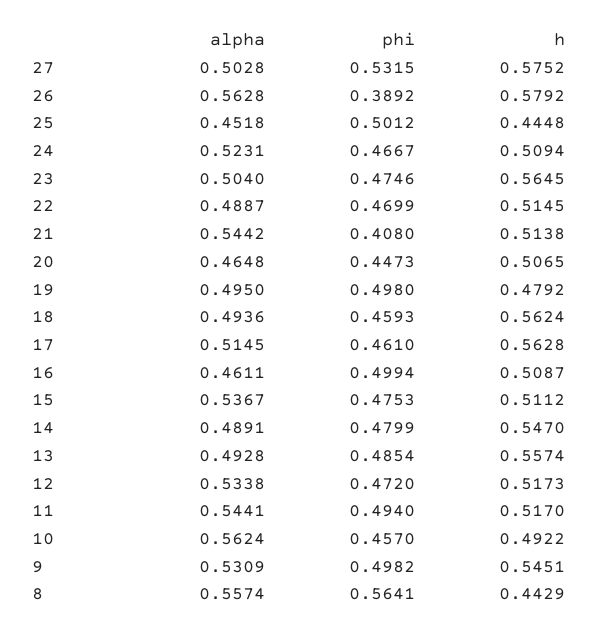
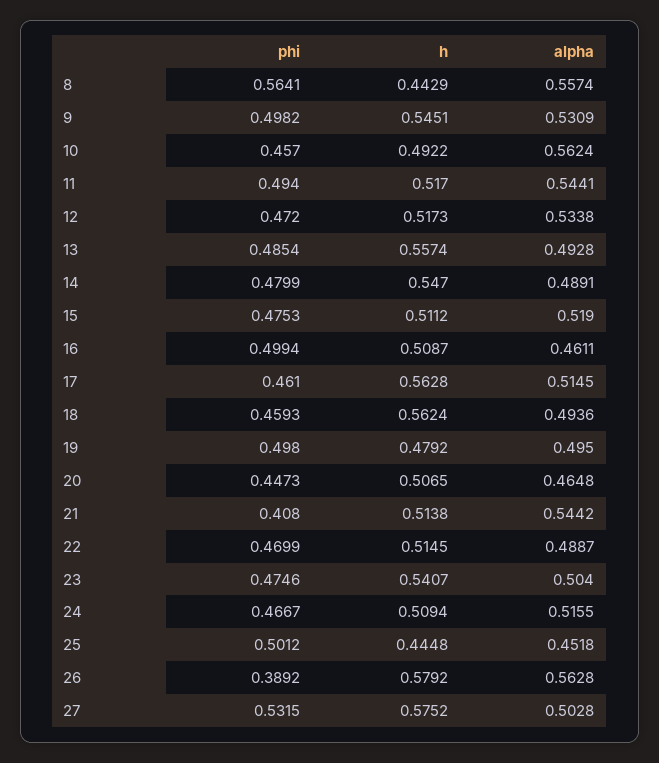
  {
    "alpha": {
      "27": 0.5028,
      "26": 0.5628,
      "25": 0.4518,
-     "24": 0.5231,
+     "24": 0.5155,
      "23": 0.504,
      "22": 0.4887,
      "21": 0.5442,
      "20": 0.4648,
      "19": 0.495,
      "18": 0.4936,
      "17": 0.5145,
      "16": 0.4611,
-     "15": 0.5367,
+     "15": 0.519,
      "14": 0.4891,
      "13": 0.4928,
      "12": 0.5338,
      "11": 0.5441,
      "10": 0.5624,
      "9": 0.5309,
      "8": 0.5574
    },
    "phi": {
      "27": 0.5315,
      "26": 0.3892,
      "25": 0.5012,
      "24": 0.4667,
      "23": 0.4746,
      "22": 0.4699,
      "21": 0.408,
      "20": 0.4473,
      "19": 0.498,
      "18": 0.4593,
      "17": 0.461,
      "16": 0.4994,
      "15": 0.4753,
      "14": 0.4799,
      "13": 0.4854,
      "12": 0.472,
      "11": 0.494,
      "10": 0.457,
      "9": 0.4982,
      "8": 0.5641
    },
    "h": {
      "27": 0.5752,
      "26": 0.5792,
      "25": 0.4448,
      "24": 0.5094,
-     "23": 0.5645,
+     "23": 0.5407,
      "22": 0.5145,
      "21": 0.5138,
      "20": 0.5065,
      "19": 0.4792,
      "18": 0.5624,
      "17": 0.5628,
      "16": 0.5087,
      "15": 0.5112,
      "14": 0.547,
      "13": 0.5574,
      "12": 0.5173,
      "11": 0.517,
      "10": 0.4922,
      "9": 0.5451,
      "8": 0.4429
    }
  }

